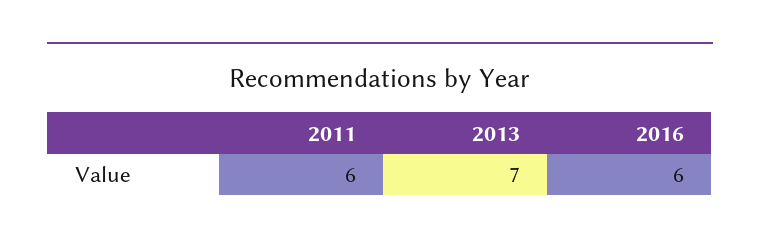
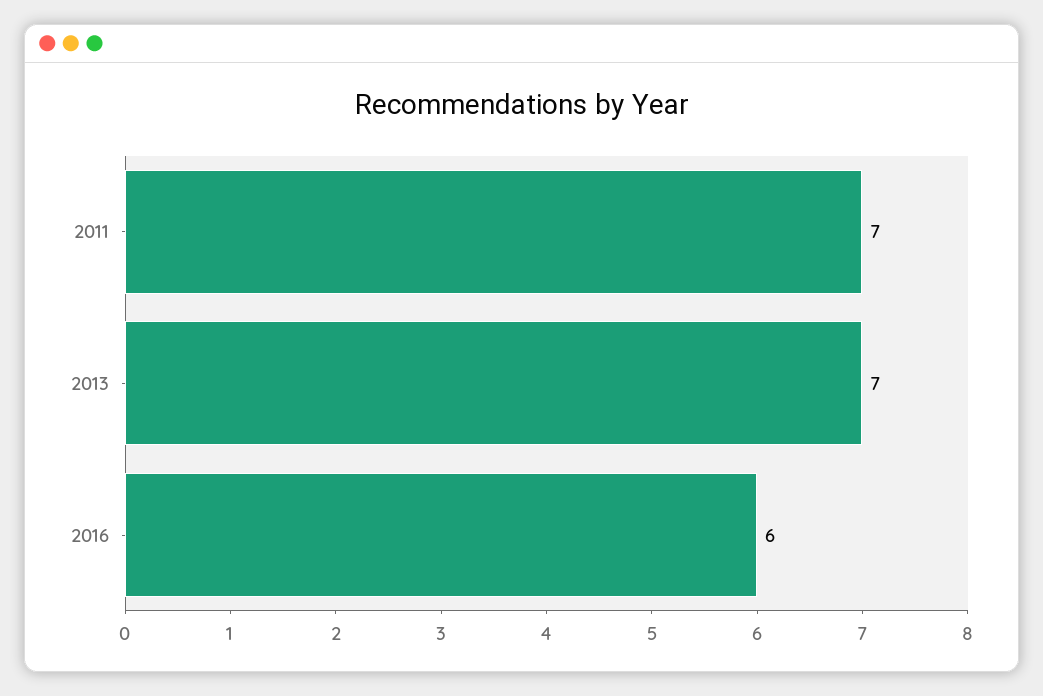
  {
-   "2011": 6,
+   "2011": 7,
    "2013": 7,
    "2016": 6
  }

